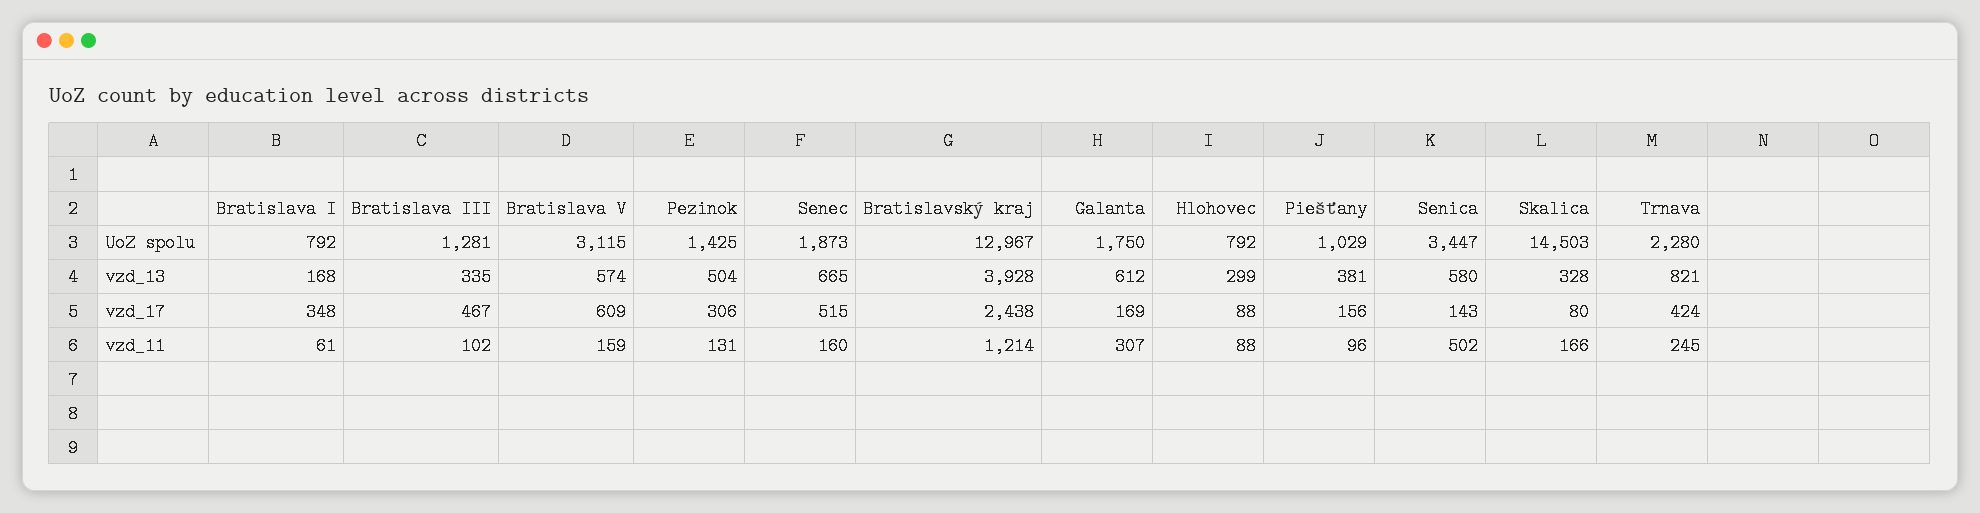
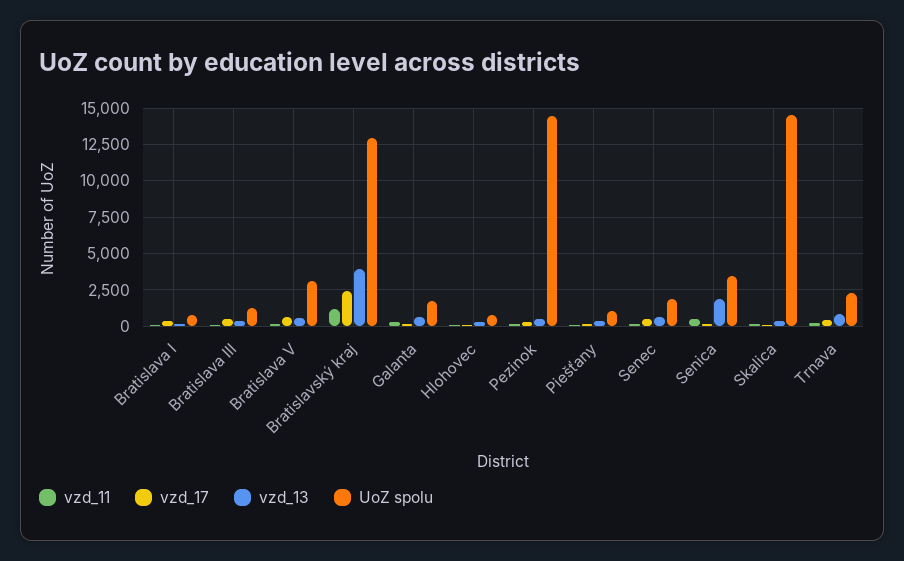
  {
    "UoZ spolu": {
      "Bratislava I": 792,
      "Bratislava III": 1281,
      "Bratislava V": 3115,
-     "Pezinok": 1425,
+     "Pezinok": 14500,
      "Senec": 1873,
      "Bratislavský kraj": 12967,
      "Galanta": 1750,
      "Hlohovec": 792,
      "Piešťany": 1029,
      "Senica": 3447,
      "Skalica": 14503,
      "Trnava": 2280
    },
    "vzd_13": {
      "Bratislava I": 168,
      "Bratislava III": 335,
      "Bratislava V": 574,
      "Pezinok": 504,
      "Senec": 665,
      "Bratislavský kraj": 3928,
      "Galanta": 612,
      "Hlohovec": 299,
      "Piešťany": 381,
-     "Senica": 580,
+     "Senica": 2000,
      "Skalica": 328,
      "Trnava": 821
    },
    "vzd_17": {
      "Bratislava I": 348,
      "Bratislava III": 467,
      "Bratislava V": 609,
      "Pezinok": 306,
      "Senec": 515,
      "Bratislavský kraj": 2438,
      "Galanta": 169,
      "Hlohovec": 88,
      "Piešťany": 156,
      "Senica": 143,
      "Skalica": 80,
      "Trnava": 424
    },
    "vzd_11": {
      "Bratislava I": 61,
      "Bratislava III": 102,
      "Bratislava V": 159,
      "Pezinok": 131,
      "Senec": 160,
      "Bratislavský kraj": 1214,
      "Galanta": 307,
      "Hlohovec": 88,
      "Piešťany": 96,
      "Senica": 502,
      "Skalica": 166,
      "Trnava": 245
    }
  }

